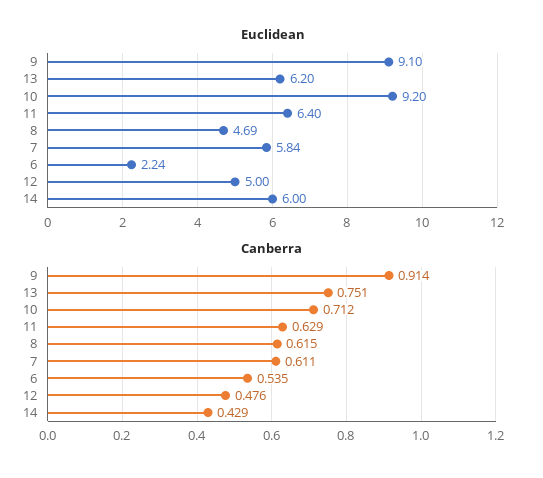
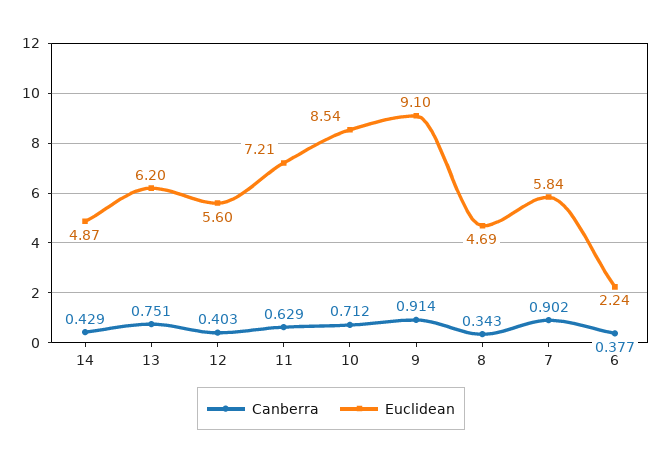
  {
    "Euclidean": {
      "9": 9.1,
      "13": 6.2,
-     "10": 9.2,
+     "10": 8.54,
-     "11": 6.4,
+     "11": 7.21,
      "8": 4.69,
      "7": 5.84,
      "6": 2.24,
-     "12": 5,
+     "12": 5.6,
-     "14": 6
+     "14": 4.87
    },
    "Canberra": {
      "9": 0.914,
      "13": 0.751,
      "10": 0.712,
      "11": 0.629,
-     "8": 0.615,
+     "8": 0.343,
-     "7": 0.611,
+     "7": 0.902,
-     "6": 0.535,
+     "6": 0.377,
-     "12": 0.476,
+     "12": 0.403,
      "14": 0.429
    }
  }

